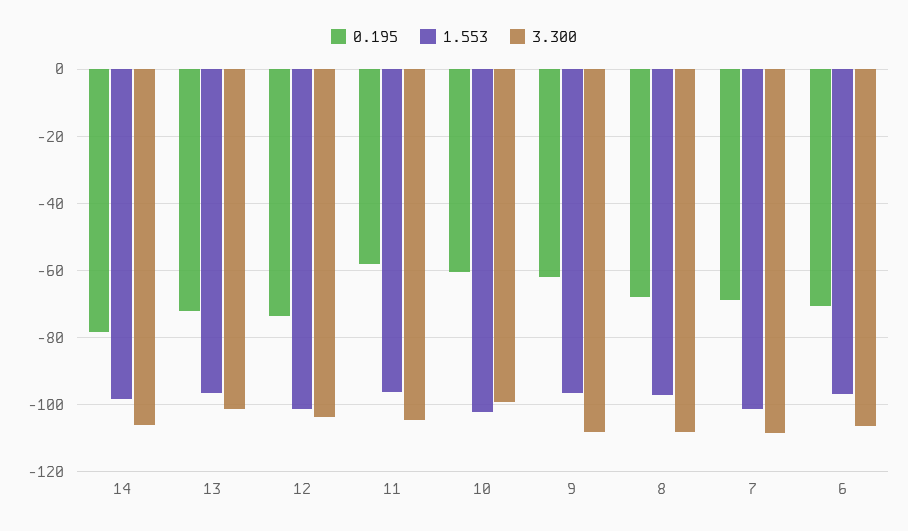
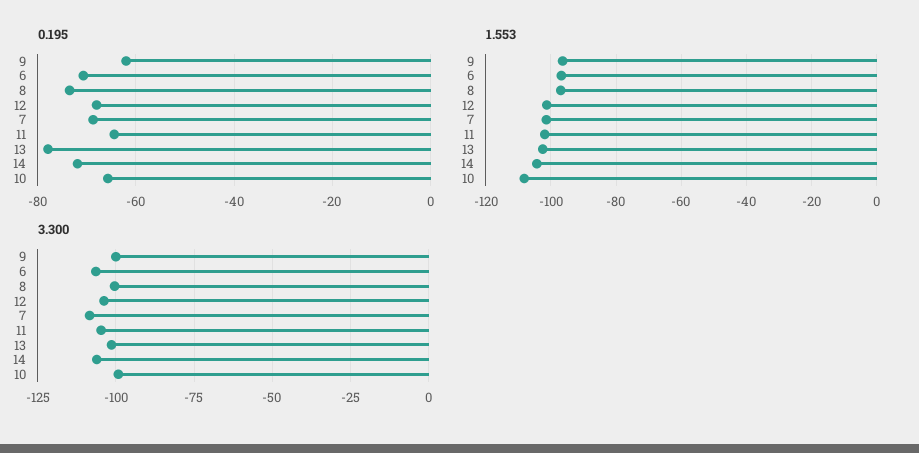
  {
    "0.195": {
-     "14": -78,
+     "14": -72,
-     "13": -72,
+     "13": -78,
-     "12": -74,
+     "12": -68,
-     "11": -58,
+     "11": -64,
-     "10": -60,
+     "10": -66,
      "9": -62,
-     "8": -68,
+     "8": -74,
      "7": -68,
      "6": -70
    },
    "1.553": {
-     "14": -98,
+     "14": -104,
-     "13": -96,
+     "13": -102,
      "12": -102,
-     "11": -96,
+     "11": -102,
-     "10": -102,
+     "10": -108,
      "9": -96,
      "8": -98,
      "7": -102,
      "6": -96
    },
    "3.300": {
      "14": -106,
      "13": -102,
      "12": -104,
      "11": -104,
      "10": -100,
-     "9": -108,
+     "9": -100,
-     "8": -108,
+     "8": -100,
      "7": -108,
      "6": -106
    }
  }

